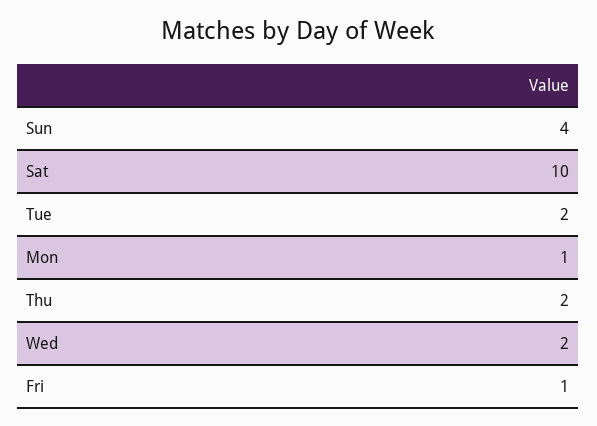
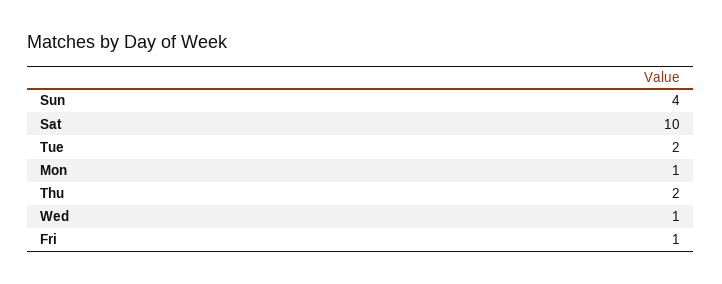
  {
    "Sun": 4,
    "Sat": 10,
    "Tue": 2,
    "Mon": 1,
    "Thu": 2,
-   "Wed": 2,
+   "Wed": 1,
    "Fri": 1
  }

